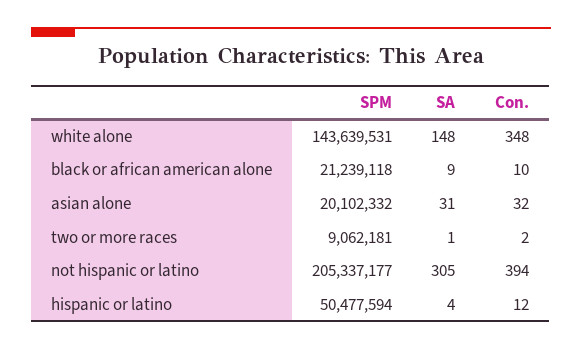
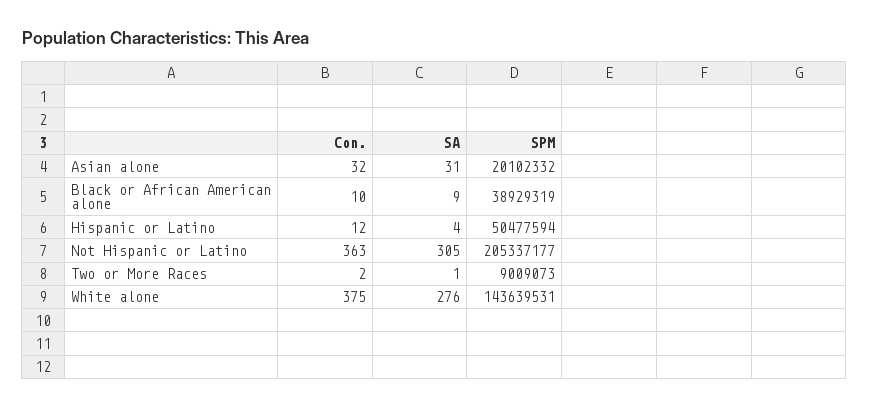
  {
    "SPM": {
      "white alone": 143639531,
-     "black or african american alone": 21239118,
+     "black or african american alone": 38929319,
      "asian alone": 20102332,
-     "two or more races": 9062181,
+     "two or more races": 9009073,
      "not hispanic or latino": 205337177,
      "hispanic or latino": 50477594
    },
    "SA": {
-     "white alone": 148,
+     "white alone": 276,
      "black or african american alone": 9,
      "asian alone": 31,
      "two or more races": 1,
      "not hispanic or latino": 305,
      "hispanic or latino": 4
    },
    "Con.": {
-     "white alone": 348,
+     "white alone": 375,
      "black or african american alone": 10,
      "asian alone": 32,
      "two or more races": 2,
-     "not hispanic or latino": 394,
+     "not hispanic or latino": 363,
      "hispanic or latino": 12
    }
  }

